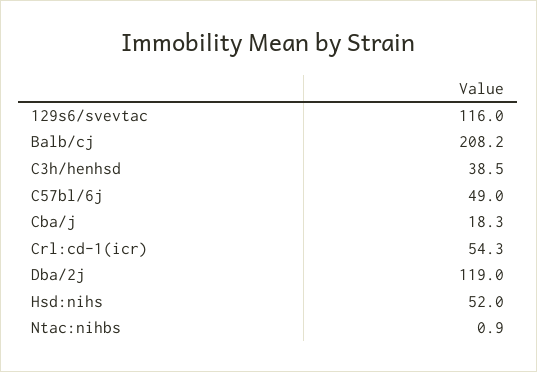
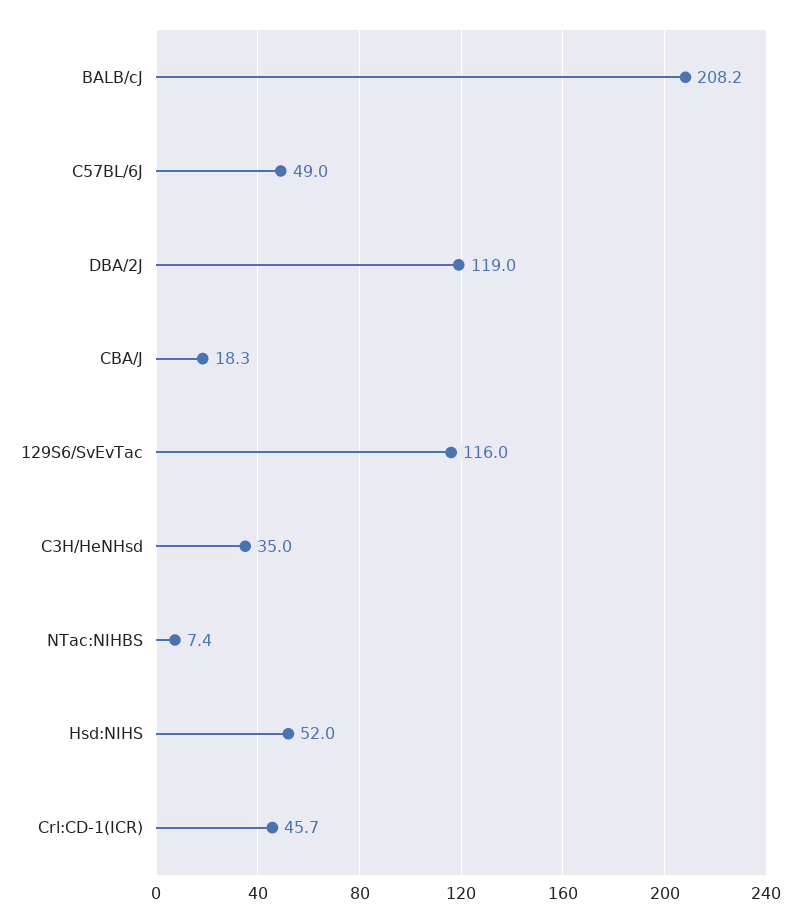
  {
    "129s6/svevtac": 116,
    "Balb/cj": 208.2,
-   "C3h/henhsd": 38.5,
+   "C3h/henhsd": 35,
    "C57bl/6j": 49,
    "Cba/j": 18.3,
-   "Crl:cd-1(icr)": 54.3,
+   "Crl:cd-1(icr)": 45.7,
    "Dba/2j": 119,
    "Hsd:nihs": 52,
-   "Ntac:nihbs": 0.9
+   "Ntac:nihbs": 7.4
  }

